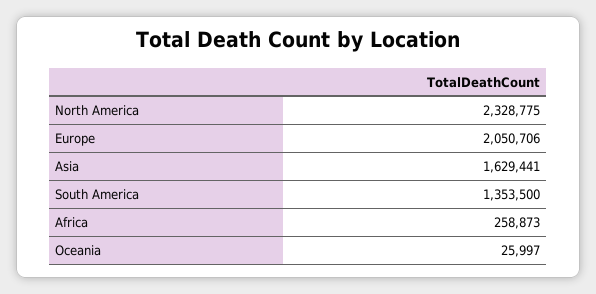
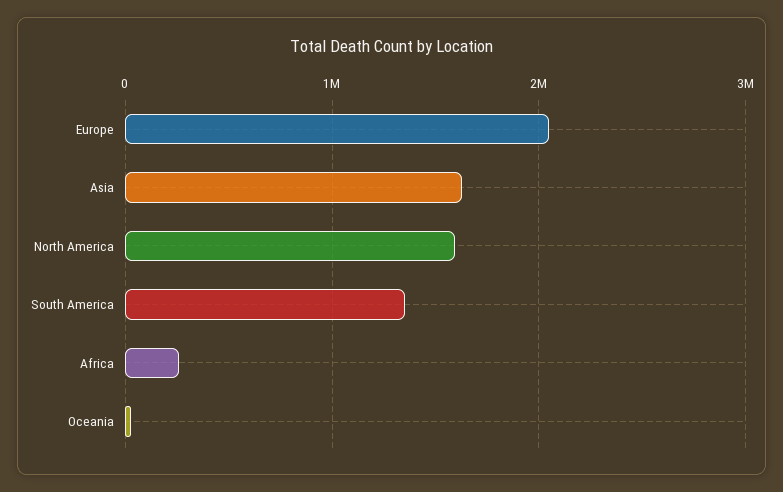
  {
-   "North America": 2328775,
+   "North America": 1600000,
    "Europe": 2050706,
    "Asia": 1629441,
    "South America": 1353500,
    "Africa": 258873,
    "Oceania": 25997
  }

